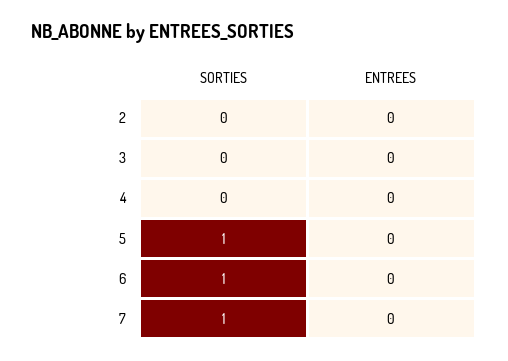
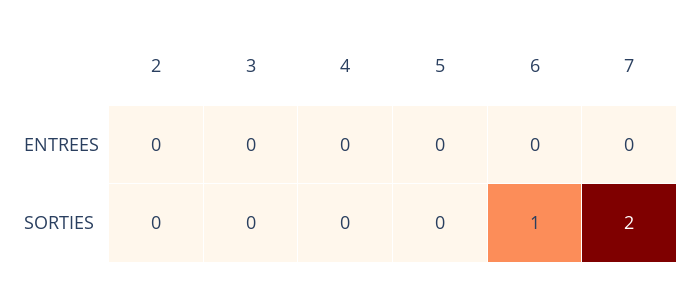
  {
    "SORTIES": {
      "2": 0,
      "3": 0,
      "4": 0,
-     "5": 1,
+     "5": 0,
      "6": 1,
-     "7": 1
+     "7": 2
    },
    "ENTREES": {
      "2": 0,
      "3": 0,
      "4": 0,
      "5": 0,
      "6": 0,
      "7": 0
    }
  }

